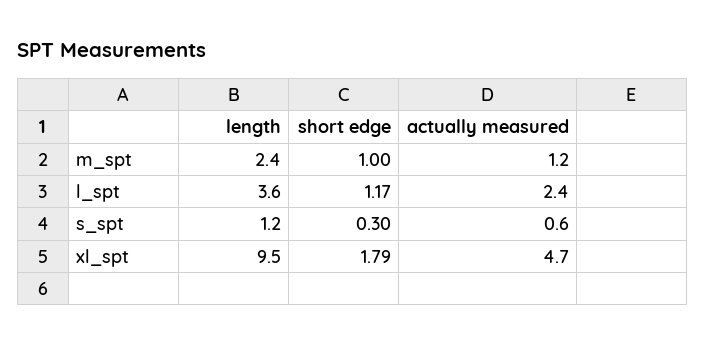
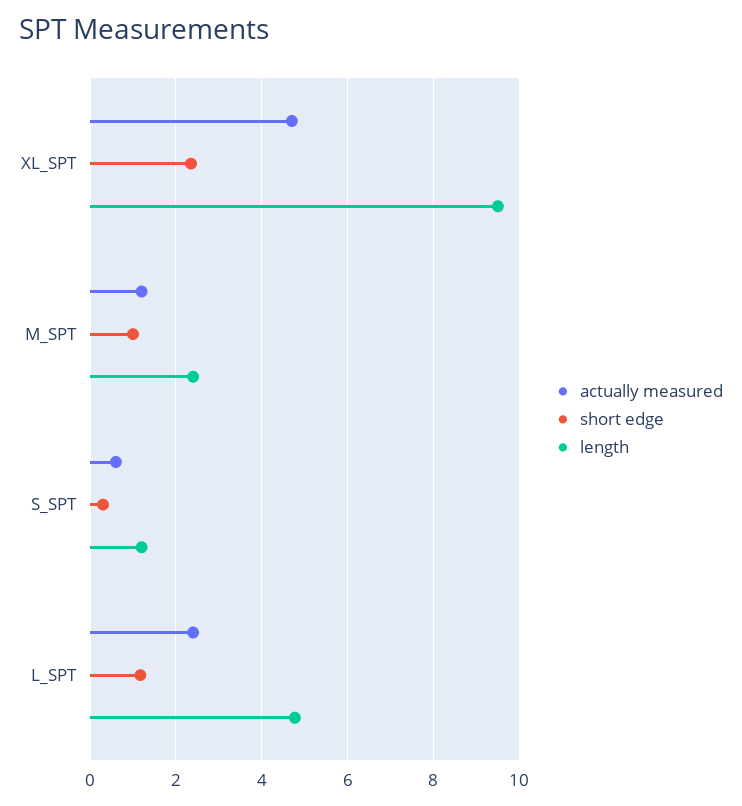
  {
    "length": {
      "m_spt": 2.4,
-     "l_spt": 3.6,
+     "l_spt": 4.8,
      "s_spt": 1.2,
      "xl_spt": 9.5
    },
    "short edge": {
      "m_spt": 1,
      "l_spt": 1.17,
      "s_spt": 0.3,
-     "xl_spt": 1.79
+     "xl_spt": 2.4
    },
    "actually measured": {
      "m_spt": 1.2,
      "l_spt": 2.4,
      "s_spt": 0.6,
      "xl_spt": 4.7
    }
  }

